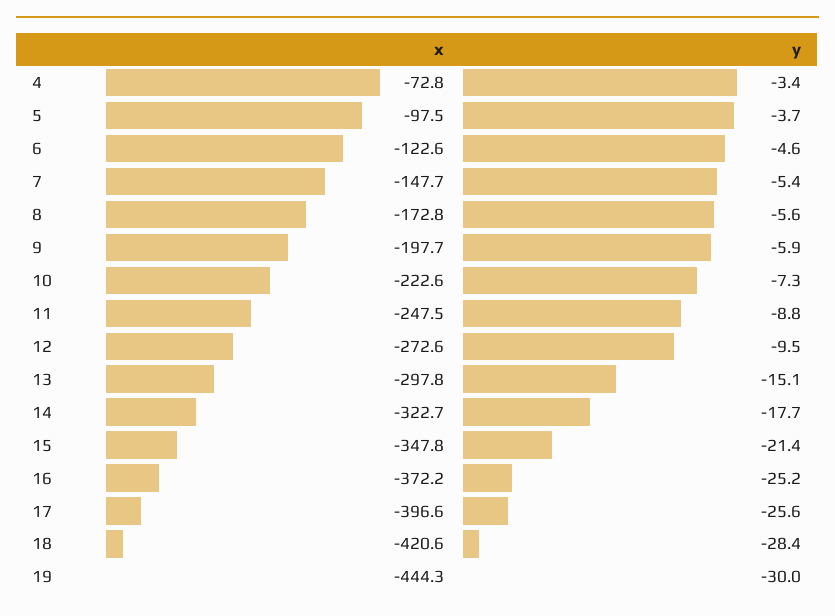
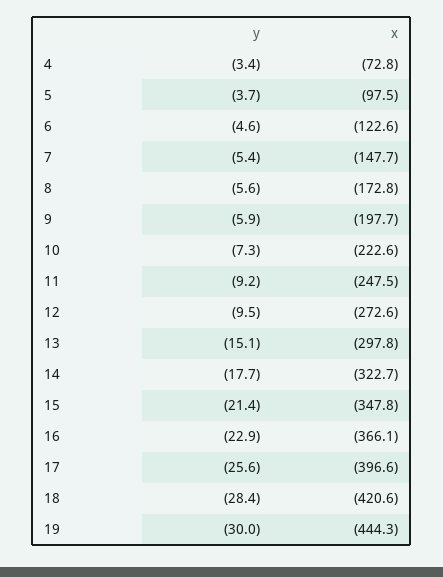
  {
    "x": {
      "4": -72.8,
      "5": -97.5,
      "6": -122.6,
      "7": -147.7,
      "8": -172.8,
      "9": -197.7,
      "10": -222.6,
      "11": -247.5,
      "12": -272.6,
      "13": -297.8,
      "14": -322.7,
      "15": -347.8,
-     "16": -372.2,
+     "16": -366.1,
      "17": -396.6,
      "18": -420.6,
      "19": -444.3
    },
    "y": {
      "4": -3.4,
      "5": -3.7,
      "6": -4.6,
      "7": -5.4,
      "8": -5.6,
      "9": -5.9,
      "10": -7.3,
-     "11": -8.8,
+     "11": -9.2,
      "12": -9.5,
      "13": -15.1,
      "14": -17.7,
      "15": -21.4,
-     "16": -25.2,
+     "16": -22.9,
      "17": -25.6,
      "18": -28.4,
      "19": -30
    }
  }

